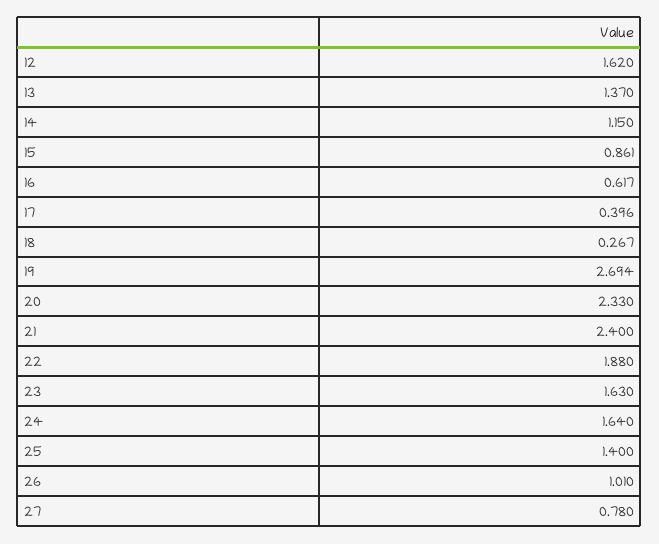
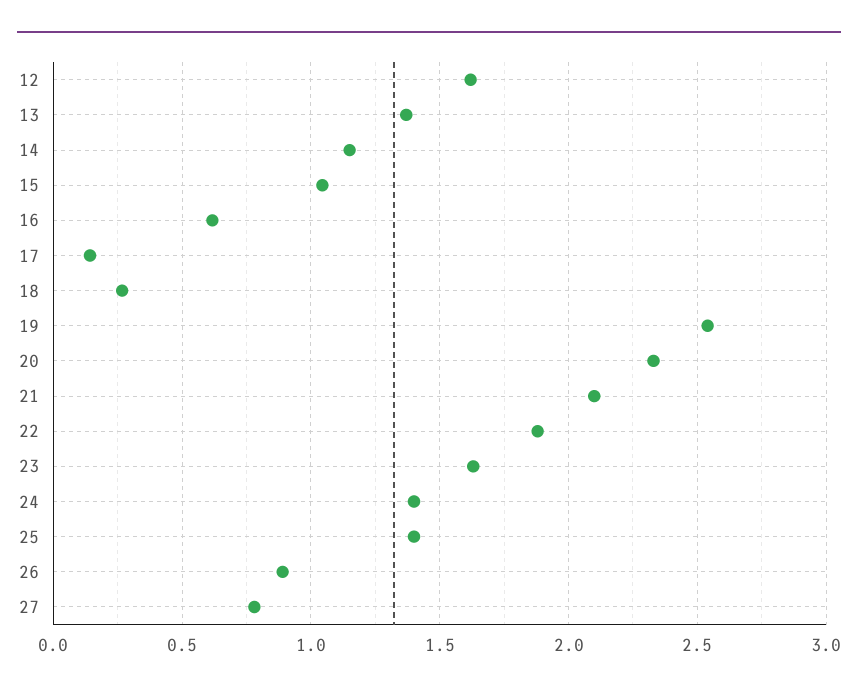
  {
    "12": 1.62,
    "13": 1.37,
    "14": 1.15,
-   "15": 0.861,
+   "15": 1.05,
    "16": 0.617,
-   "17": 0.396,
+   "17": 0.15,
    "18": 0.267,
-   "19": 2.694,
+   "19": 2.55,
    "20": 2.33,
-   "21": 2.4,
+   "21": 2.1,
    "22": 1.88,
    "23": 1.63,
-   "24": 1.64,
+   "24": 1.4,
    "25": 1.4,
-   "26": 1.01,
+   "26": 0.9,
    "27": 0.78
  }

